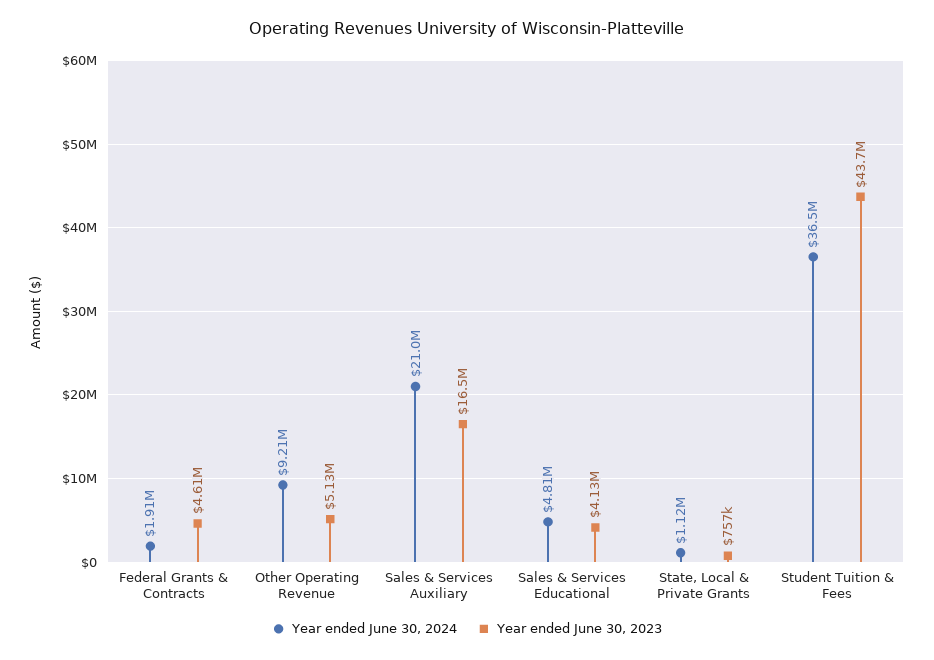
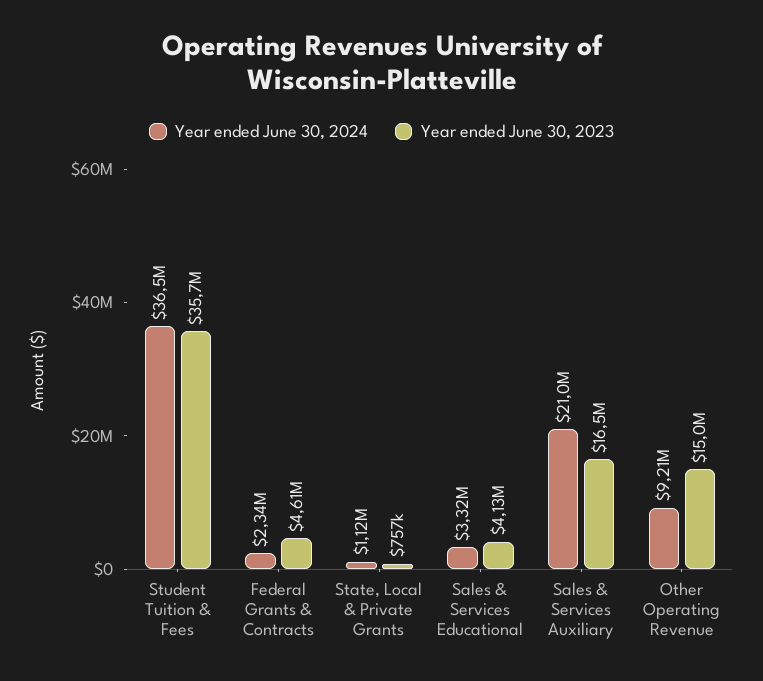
  {
    "Year ended June 30, 2024": {
-     "Federal Grants & Contracts": 1910000,
+     "Federal Grants & Contracts": 2340000,
      "Other Operating Revenue": 9210000,
      "Sales & Services Auxiliary": 21000000,
-     "Sales & Services Educational": 4810000,
+     "Sales & Services Educational": 3320000,
      "State, Local & Private Grants": 1120000,
      "Student Tuition & Fees": 36500000
    },
    "Year ended June 30, 2023": {
      "Federal Grants & Contracts": 4610000,
-     "Other Operating Revenue": 5130000,
+     "Other Operating Revenue": 15000000,
      "Sales & Services Auxiliary": 16500000,
      "Sales & Services Educational": 4130000,
      "State, Local & Private Grants": 757000,
-     "Student Tuition & Fees": 43700000
+     "Student Tuition & Fees": 35700000
    }
  }

